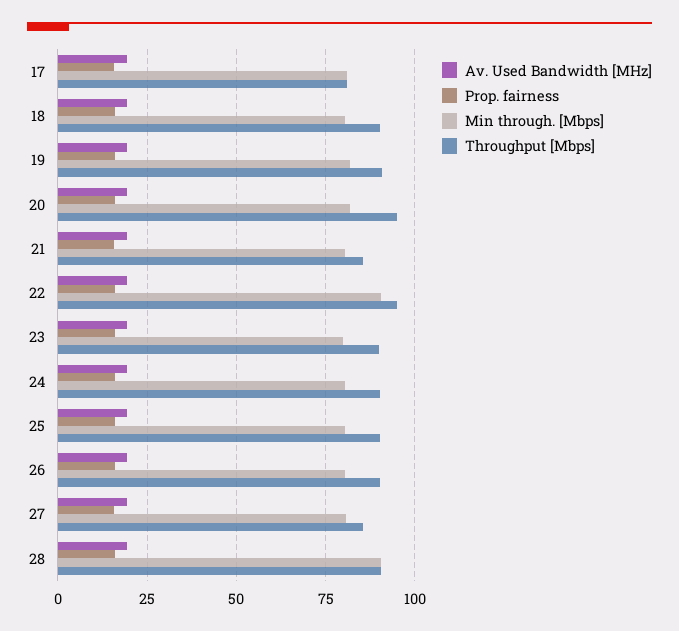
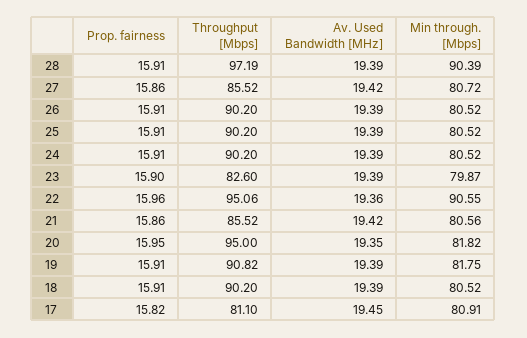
  {
    "Av. Used Bandwidth [MHz]": {
      "17": 19.45,
      "18": 19.39,
      "19": 19.39,
      "20": 19.35,
      "21": 19.42,
      "22": 19.36,
      "23": 19.39,
      "24": 19.39,
      "25": 19.39,
      "26": 19.39,
      "27": 19.42,
      "28": 19.39
    },
    "Prop. fairness": {
      "17": 15.82,
      "18": 15.91,
      "19": 15.91,
      "20": 15.95,
      "21": 15.86,
      "22": 15.96,
      "23": 15.9,
      "24": 15.91,
      "25": 15.91,
      "26": 15.91,
      "27": 15.86,
      "28": 15.91
    },
    "Min through. [Mbps]": {
      "17": 80.91,
      "18": 80.52,
      "19": 81.75,
      "20": 81.82,
      "21": 80.56,
      "22": 90.55,
      "23": 79.87,
      "24": 80.52,
      "25": 80.52,
      "26": 80.52,
      "27": 80.72,
      "28": 90.39
    },
    "Throughput [Mbps]": {
      "17": 81.1,
      "18": 90.2,
      "19": 90.82,
      "20": 95,
      "21": 85.52,
      "22": 95.06,
-     "23": 90,
+     "23": 82.6,
      "24": 90.2,
      "25": 90.2,
      "26": 90.2,
      "27": 85.52,
-     "28": 90
+     "28": 97.19
    }
  }

